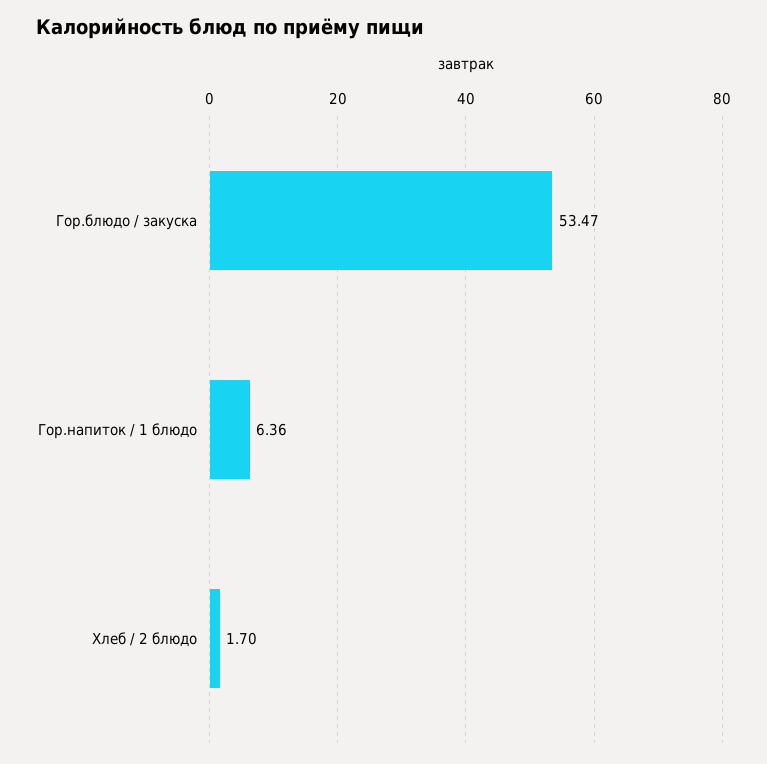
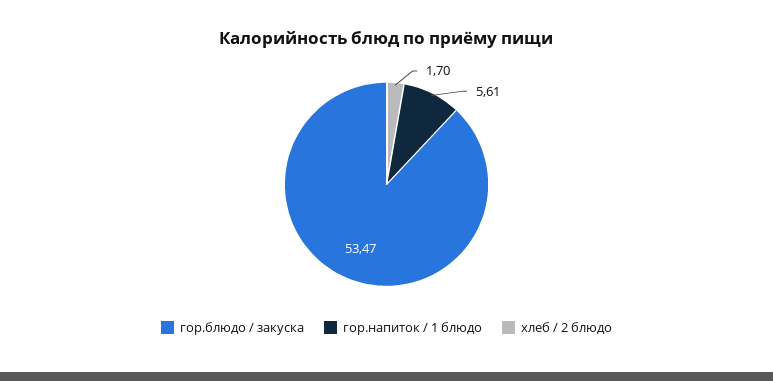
  {
    "Гор.блюдо / закуска": 53.47,
-   "Гор.напиток / 1 блюдо": 6.36,
+   "Гор.напиток / 1 блюдо": 5.61,
    "Хлеб / 2 блюдо": 1.7
  }

